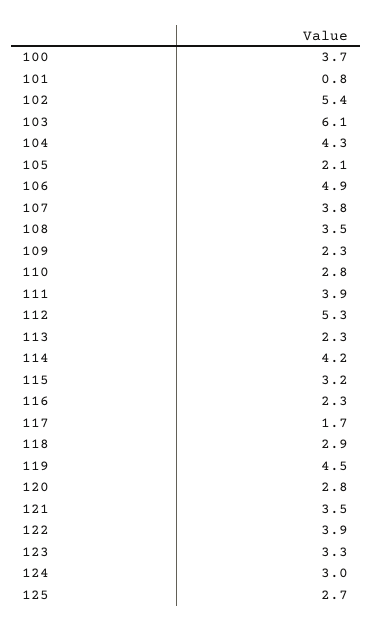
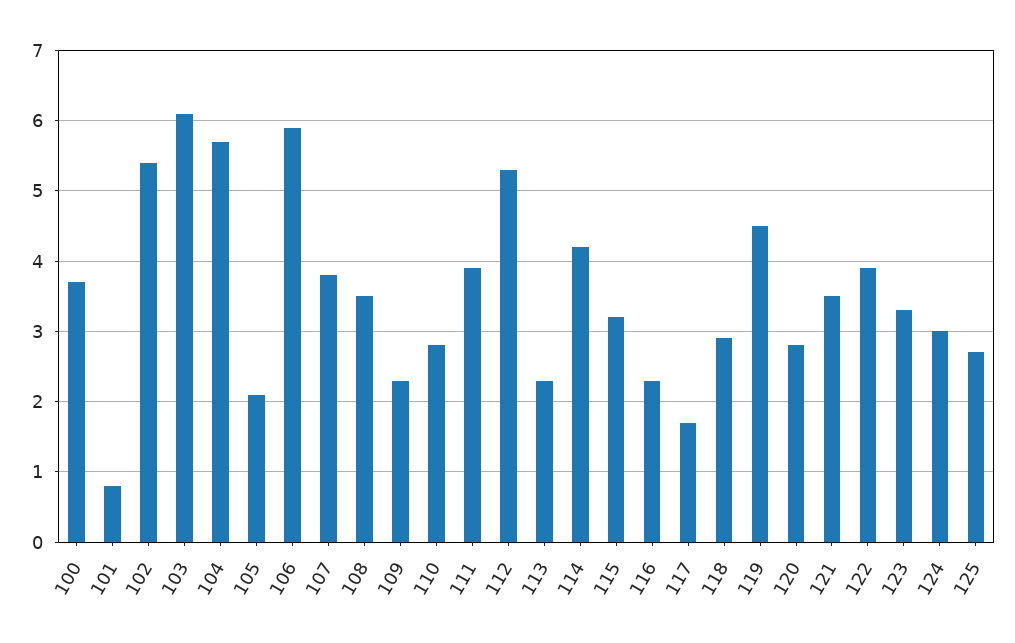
  {
    "100": 3.7,
    "101": 0.8,
    "102": 5.4,
    "103": 6.1,
-   "104": 4.3,
+   "104": 5.7,
    "105": 2.1,
-   "106": 4.9,
+   "106": 5.9,
    "107": 3.8,
    "108": 3.5,
    "109": 2.3,
    "110": 2.8,
    "111": 3.9,
    "112": 5.3,
    "113": 2.3,
    "114": 4.2,
    "115": 3.2,
    "116": 2.3,
    "117": 1.7,
    "118": 2.9,
    "119": 4.5,
    "120": 2.8,
    "121": 3.5,
    "122": 3.9,
    "123": 3.3,
    "124": 3,
    "125": 2.7
  }

